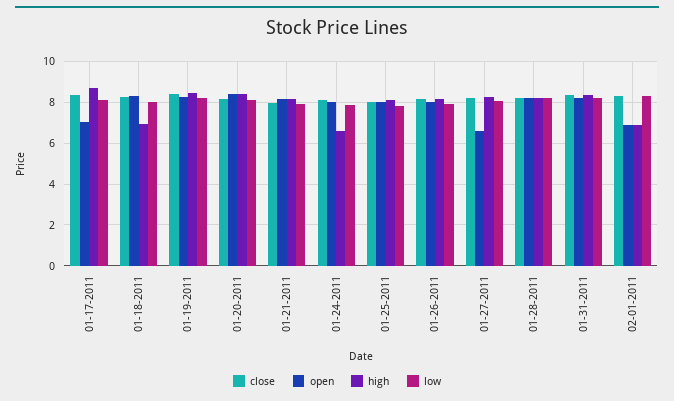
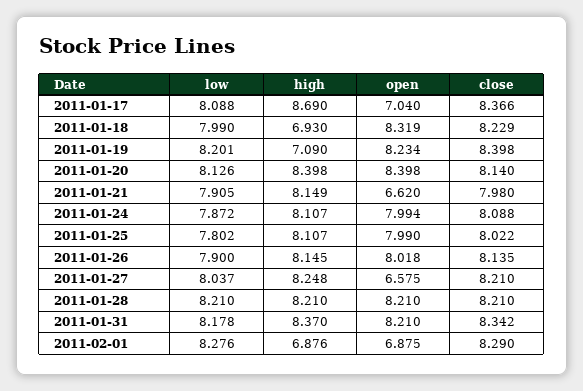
  {
    "close": {
      "01-17-2011": 8.366,
      "01-18-2011": 8.229,
      "01-19-2011": 8.398,
      "01-20-2011": 8.14,
      "01-21-2011": 7.98,
      "01-24-2011": 8.088,
      "01-25-2011": 8.022,
      "01-26-2011": 8.135,
      "01-27-2011": 8.21,
      "01-28-2011": 8.21,
      "01-31-2011": 8.342,
      "02-01-2011": 8.29
    },
    "open": {
      "01-17-2011": 7.04,
      "01-18-2011": 8.319,
      "01-19-2011": 8.234,
      "01-20-2011": 8.398,
-     "01-21-2011": 8,
+     "01-21-2011": 6.62,
      "01-24-2011": 7.994,
      "01-25-2011": 7.99,
      "01-26-2011": 8.018,
      "01-27-2011": 6.575,
      "01-28-2011": 8.21,
      "01-31-2011": 8.21,
      "02-01-2011": 6.875
    },
    "high": {
      "01-17-2011": 8.69,
      "01-18-2011": 6.93,
-     "01-19-2011": 8.5,
+     "01-19-2011": 7.09,
      "01-20-2011": 8.398,
      "01-21-2011": 8.149,
-     "01-24-2011": 6.5,
+     "01-24-2011": 8.107,
      "01-25-2011": 8.107,
      "01-26-2011": 8.145,
      "01-27-2011": 8.248,
      "01-28-2011": 8.21,
      "01-31-2011": 8.37,
      "02-01-2011": 6.876
    },
    "low": {
      "01-17-2011": 8.088,
      "01-18-2011": 7.99,
      "01-19-2011": 8.201,
      "01-20-2011": 8.126,
      "01-21-2011": 7.905,
      "01-24-2011": 7.872,
      "01-25-2011": 7.802,
      "01-26-2011": 7.9,
      "01-27-2011": 8.037,
      "01-28-2011": 8.21,
      "01-31-2011": 8.178,
      "02-01-2011": 8.276
    }
  }

